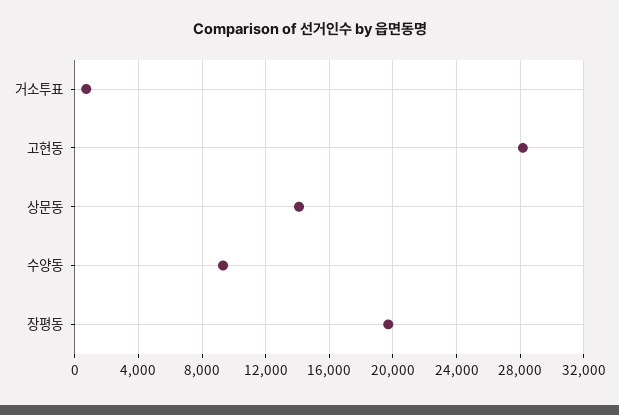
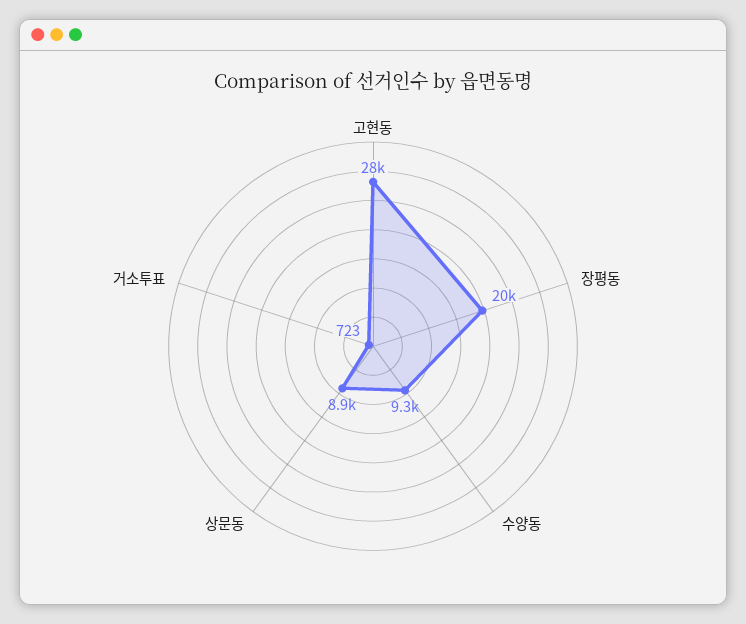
  {
    "거소투표": 723,
    "고현동": 28000,
-   "상문동": 14000,
+   "상문동": 8900,
    "수양동": 9300,
    "장평동": 20000
  }

